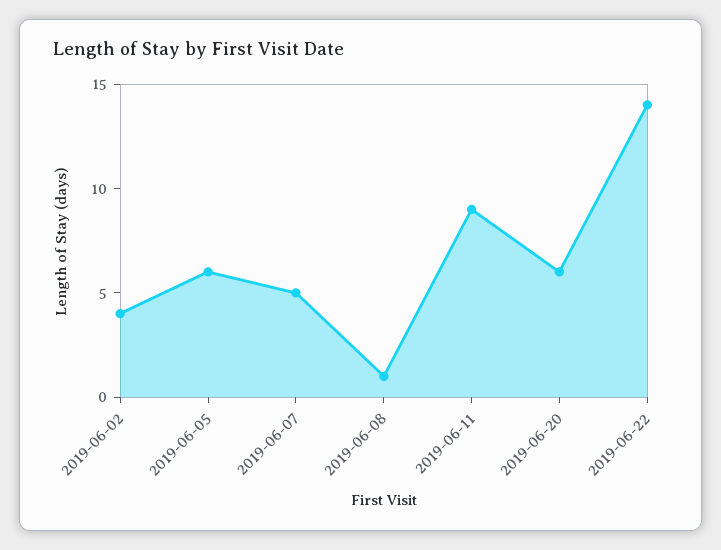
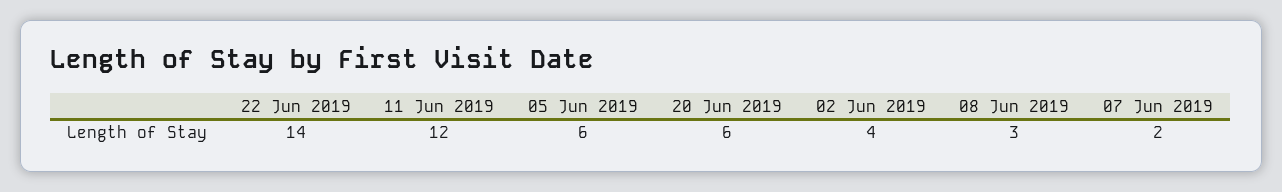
  {
    "2019-06-02": 4,
    "2019-06-05": 6,
-   "2019-06-07": 5,
+   "2019-06-07": 2,
-   "2019-06-08": 1,
+   "2019-06-08": 3,
-   "2019-06-11": 9,
+   "2019-06-11": 12,
    "2019-06-20": 6,
    "2019-06-22": 14
  }

